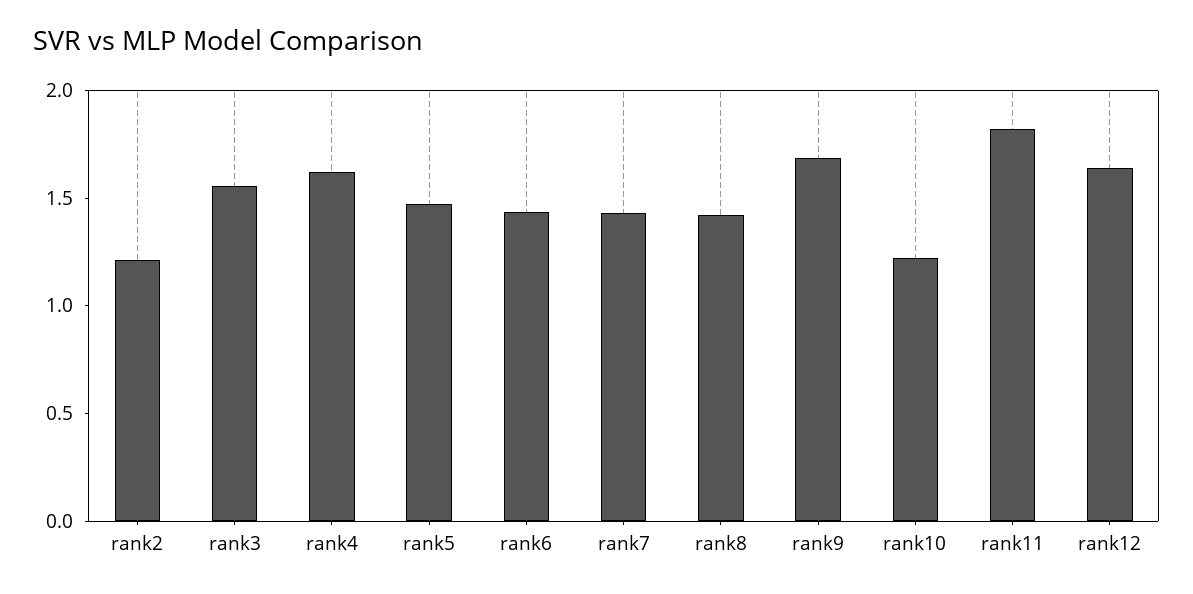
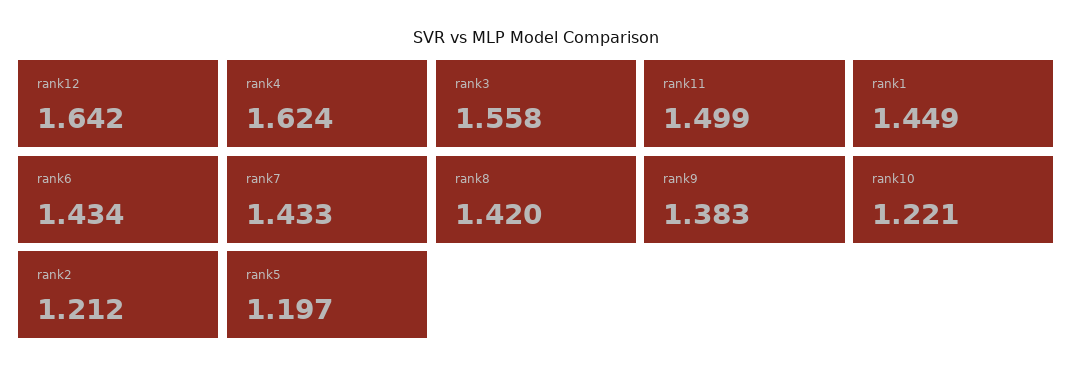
  {
    "rank2": 1.212,
    "rank3": 1.558,
    "rank4": 1.624,
-   "rank5": 1.5,
+   "rank5": 1.197,
    "rank6": 1.434,
    "rank7": 1.433,
    "rank8": 1.42,
-   "rank9": 1.7,
+   "rank9": 1.383,
    "rank10": 1.221,
-   "rank11": 1.8,
+   "rank11": 1.499,
-   "rank12": 1.642
+   "rank12": 1.642,
+   "rank1": 1.449
  }

